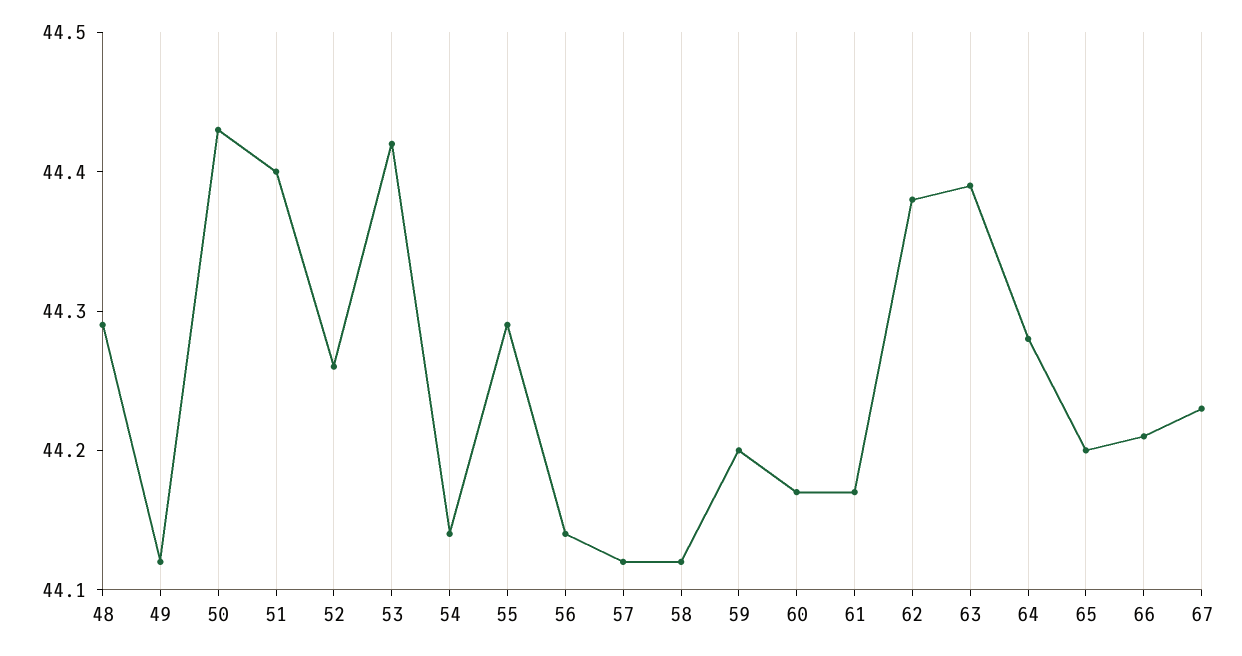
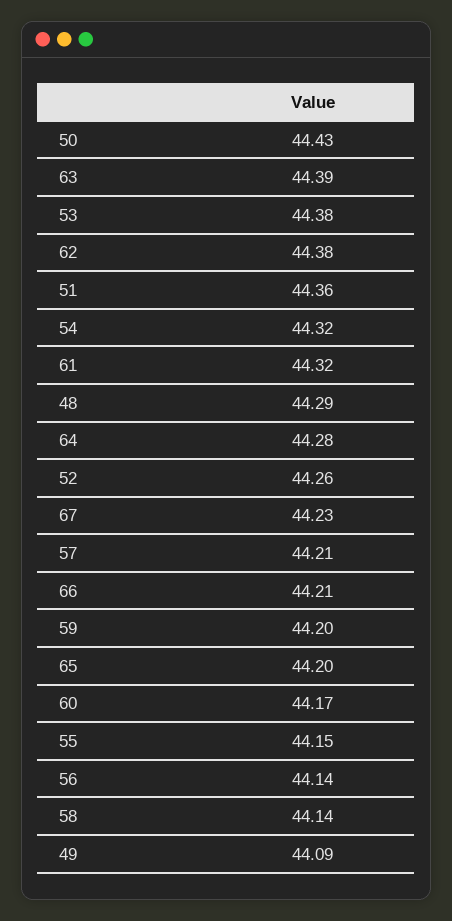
  {
    "48": 44.29,
-   "49": 44.12,
+   "49": 44.09,
    "50": 44.43,
-   "51": 44.4,
+   "51": 44.36,
    "52": 44.26,
-   "53": 44.42,
+   "53": 44.38,
-   "54": 44.14,
+   "54": 44.32,
-   "55": 44.29,
+   "55": 44.15,
    "56": 44.14,
-   "57": 44.12,
+   "57": 44.21,
-   "58": 44.12,
+   "58": 44.14,
    "59": 44.2,
    "60": 44.17,
-   "61": 44.17,
+   "61": 44.32,
    "62": 44.38,
    "63": 44.39,
    "64": 44.28,
    "65": 44.2,
    "66": 44.21,
    "67": 44.23
  }

